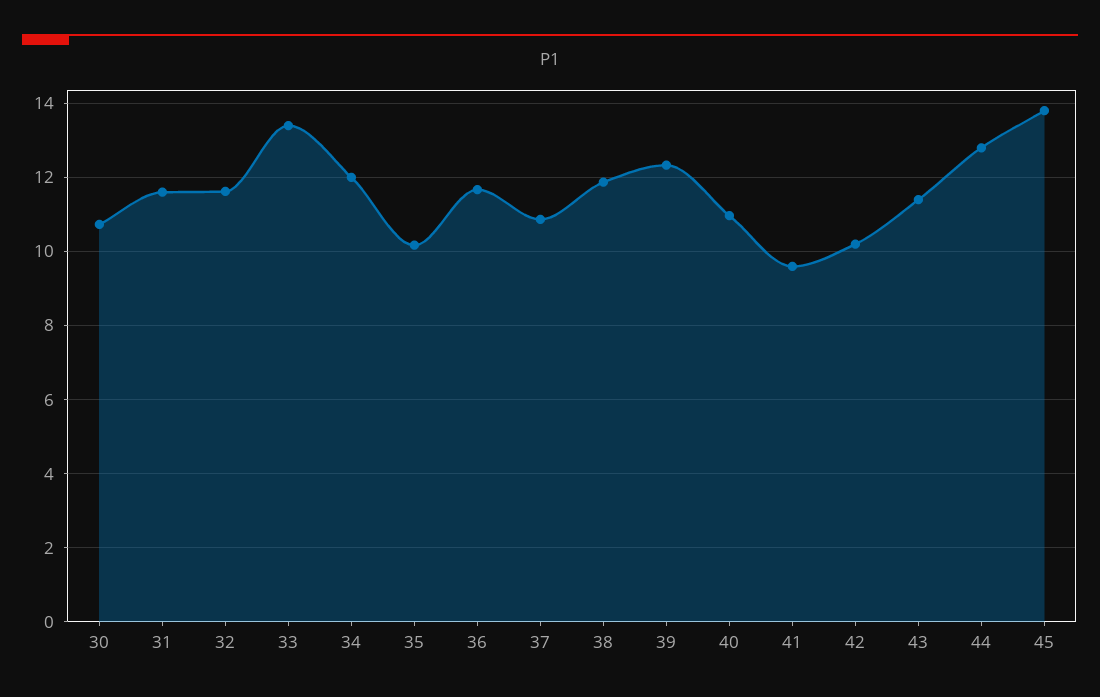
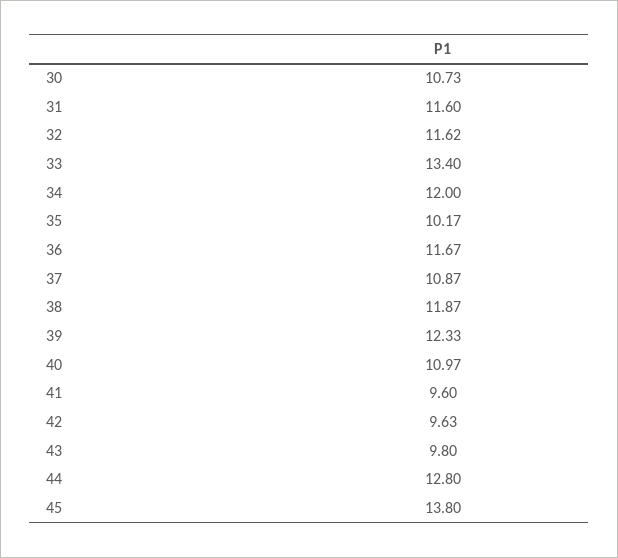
  {
    "30": 10.73,
    "31": 11.6,
    "32": 11.62,
    "33": 13.4,
    "34": 12,
    "35": 10.17,
    "36": 11.67,
    "37": 10.87,
    "38": 11.87,
    "39": 12.33,
    "40": 10.97,
    "41": 9.6,
-   "42": 10.2,
+   "42": 9.63,
-   "43": 11.4,
+   "43": 9.8,
    "44": 12.8,
    "45": 13.8
  }

